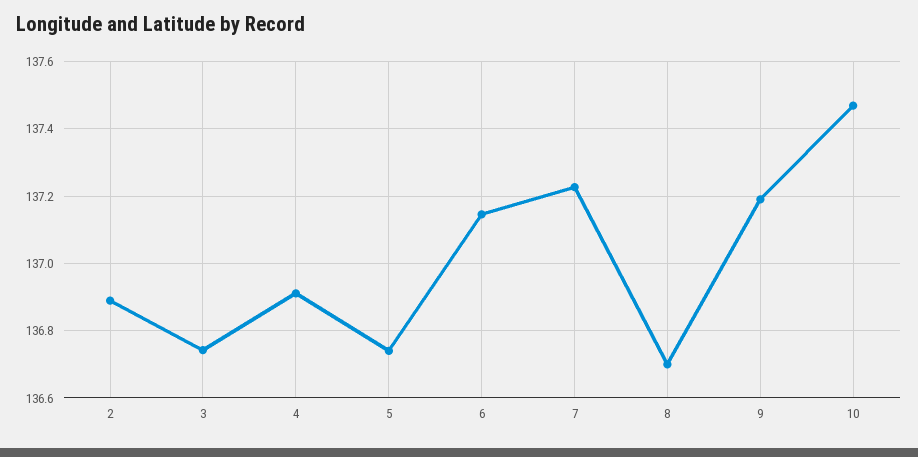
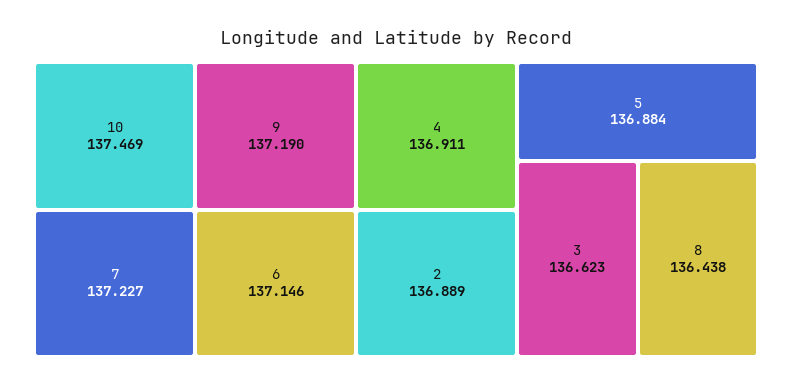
  {
    "2": 136.889,
-   "3": 136.74,
+   "3": 136.623,
    "4": 136.911,
-   "5": 136.74,
+   "5": 136.884,
    "6": 137.146,
    "7": 137.227,
-   "8": 136.7,
+   "8": 136.438,
    "9": 137.19,
    "10": 137.469
  }

